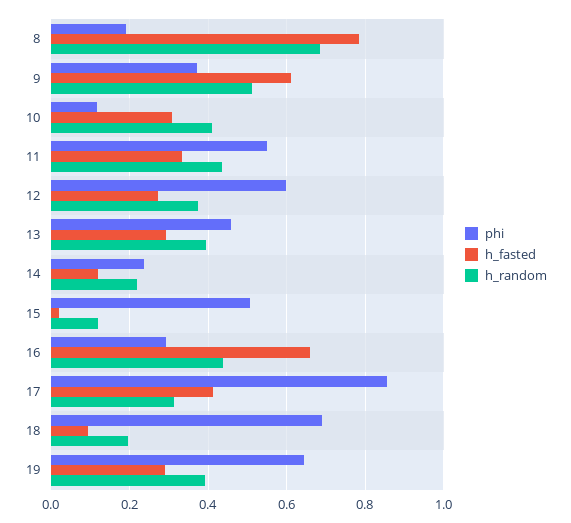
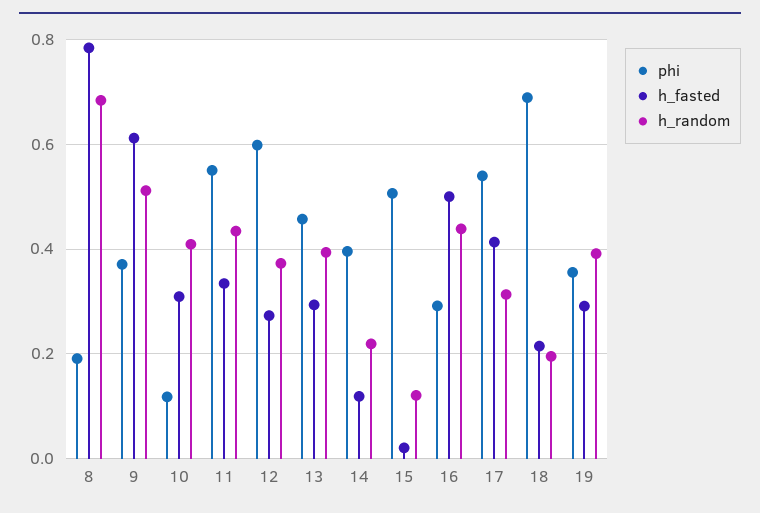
  {
    "phi": {
      "8": 0.2,
      "9": 0.38,
      "10": 0.12,
      "11": 0.56,
      "12": 0.6,
      "13": 0.46,
-     "14": 0.24,
+     "14": 0.4,
      "15": 0.5,
      "16": 0.3,
-     "17": 0.86,
+     "17": 0.54,
      "18": 0.68,
-     "19": 0.64
+     "19": 0.36
    },
    "h_fasted": {
      "8": 0.78,
      "9": 0.62,
      "10": 0.3,
      "11": 0.34,
      "12": 0.28,
      "13": 0.3,
      "14": 0.12,
      "15": 0.02,
-     "16": 0.66,
+     "16": 0.5,
      "17": 0.42,
-     "18": 0.1,
+     "18": 0.22,
      "19": 0.3
    },
    "h_random": {
      "8": 0.68,
      "9": 0.52,
      "10": 0.4,
      "11": 0.44,
      "12": 0.38,
      "13": 0.4,
      "14": 0.22,
      "15": 0.12,
      "16": 0.44,
      "17": 0.32,
      "18": 0.2,
      "19": 0.4
    }
  }

